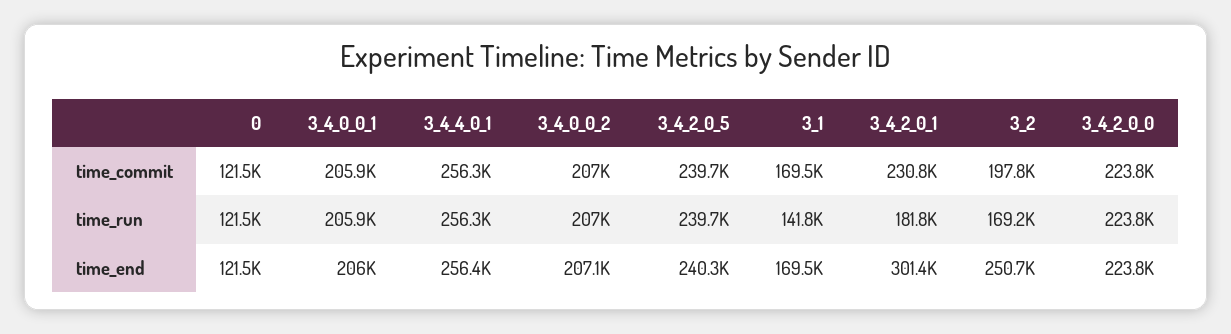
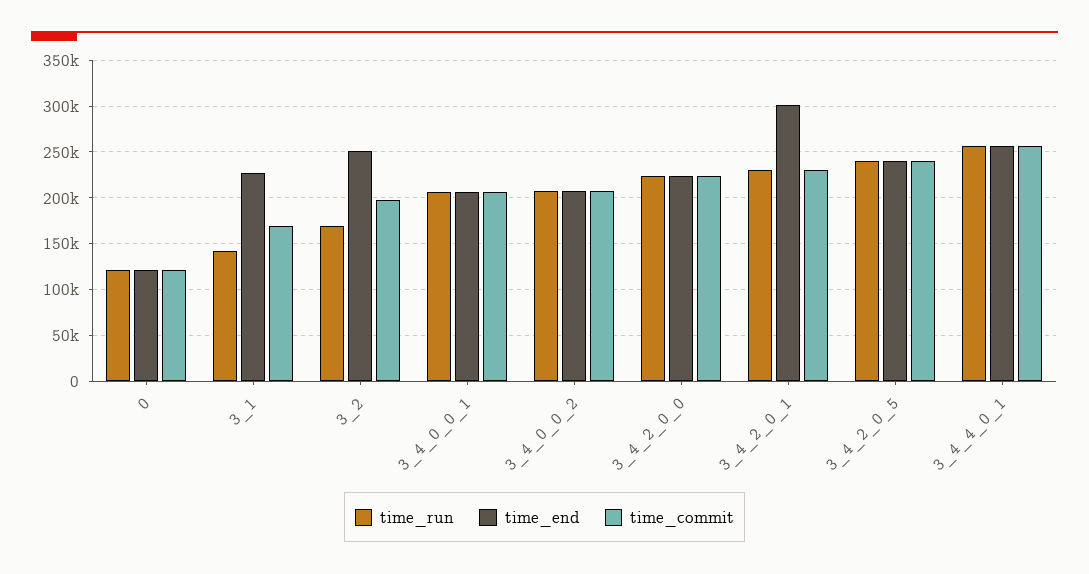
  {
    "time_commit": {
      "0": 121500,
      "3_4_0_0_1": 205900,
      "3_4_4_0_1": 256300,
      "3_4_0_0_2": 207000,
      "3_4_2_0_5": 239700,
      "3_1": 169500,
      "3_4_2_0_1": 230800,
      "3_2": 197800,
      "3_4_2_0_0": 223800
    },
    "time_run": {
      "0": 121500,
      "3_4_0_0_1": 205900,
      "3_4_4_0_1": 256300,
      "3_4_0_0_2": 207000,
      "3_4_2_0_5": 239700,
      "3_1": 141800,
-     "3_4_2_0_1": 181800,
+     "3_4_2_0_1": 230000,
      "3_2": 169200,
      "3_4_2_0_0": 223800
    },
    "time_end": {
      "0": 121500,
      "3_4_0_0_1": 206000,
      "3_4_4_0_1": 256400,
      "3_4_0_0_2": 207100,
      "3_4_2_0_5": 240300,
-     "3_1": 169500,
+     "3_1": 230000,
      "3_4_2_0_1": 301400,
      "3_2": 250700,
      "3_4_2_0_0": 223800
    }
  }

